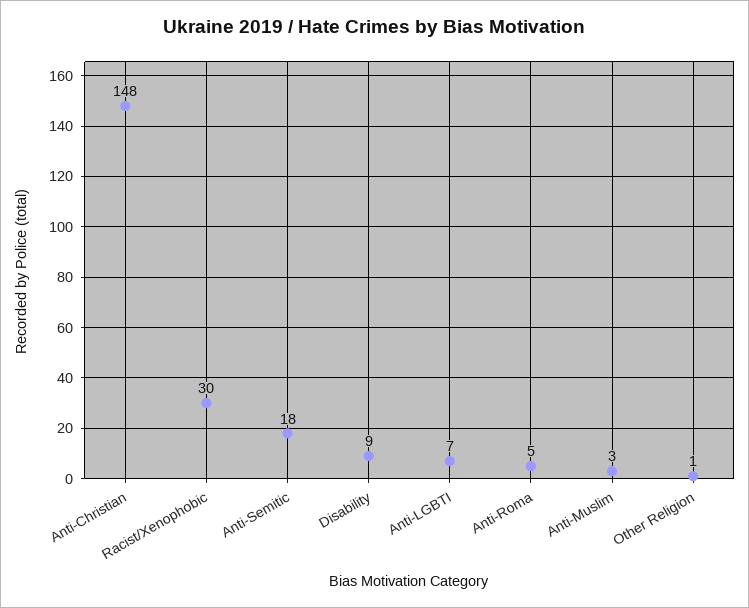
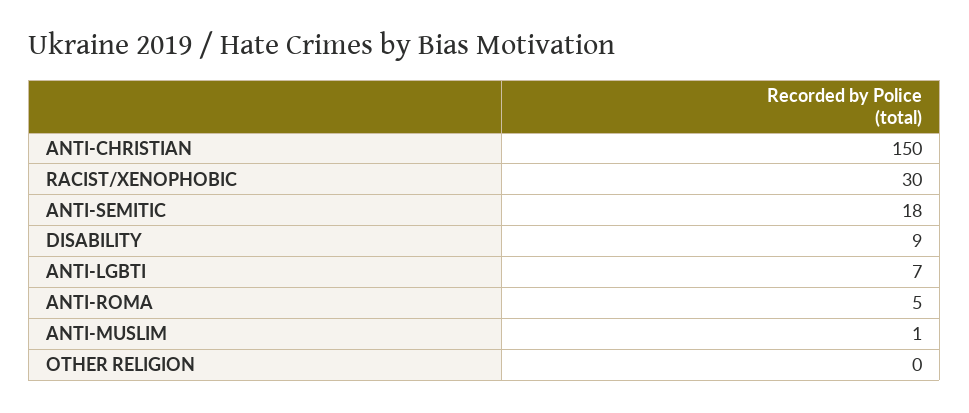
  {
-   "Anti-Christian": 148,
+   "Anti-Christian": 150,
    "Racist/Xenophobic": 30,
    "Anti-Semitic": 18,
    "Disability": 9,
    "Anti-LGBTI": 7,
    "Anti-Roma": 5,
-   "Anti-Muslim": 3,
+   "Anti-Muslim": 1,
-   "Other Religion": 1
+   "Other Religion": 0
  }

